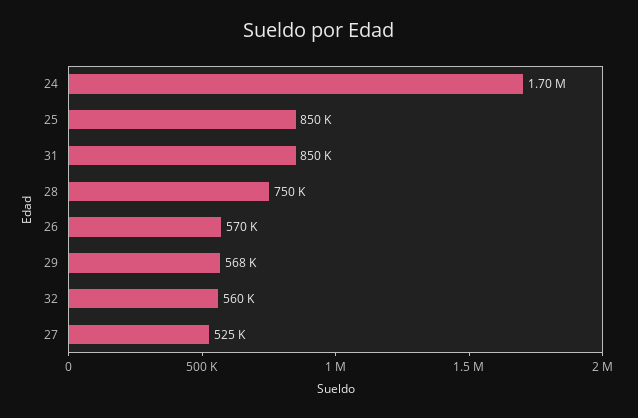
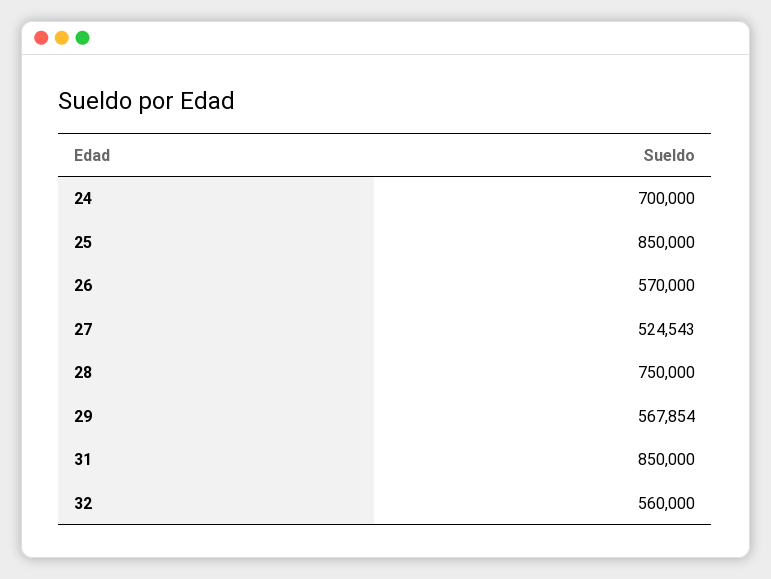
  {
-   "24": 1700000,
+   "24": 700000,
    "25": 850000,
    "31": 850000,
    "28": 750000,
    "26": 570000,
    "29": 567854,
    "32": 560000,
    "27": 524543
  }

